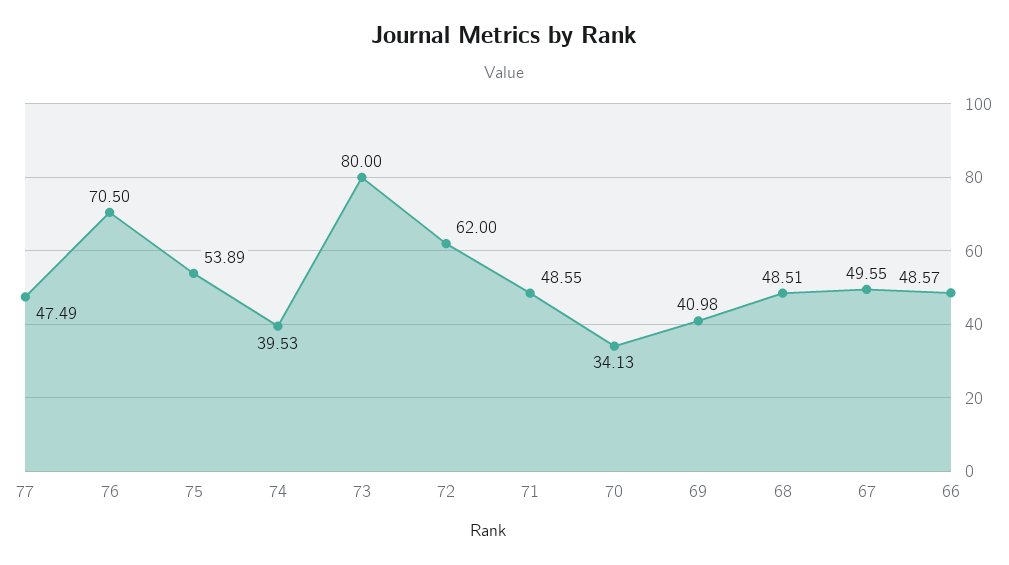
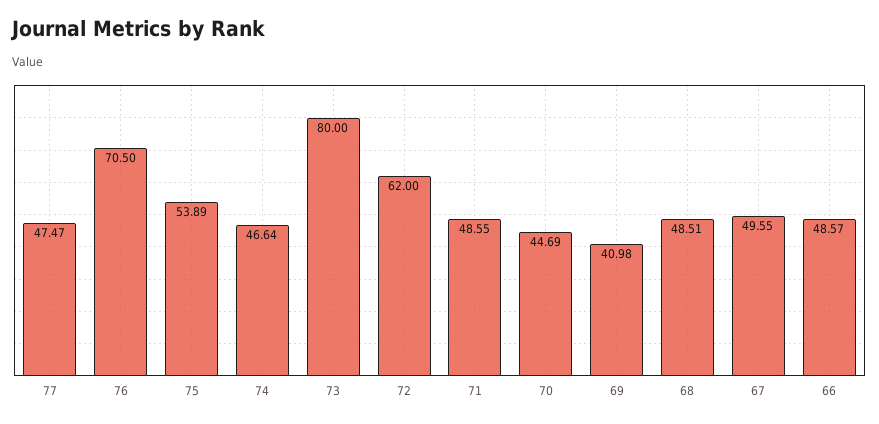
  {
-   "77": 47.49,
+   "77": 47.47,
    "76": 70.5,
    "75": 53.89,
-   "74": 39.53,
+   "74": 46.64,
    "73": 80,
    "72": 62,
    "71": 48.55,
-   "70": 34.13,
+   "70": 44.69,
    "69": 40.98,
    "68": 48.51,
    "67": 49.55,
    "66": 48.57
  }

